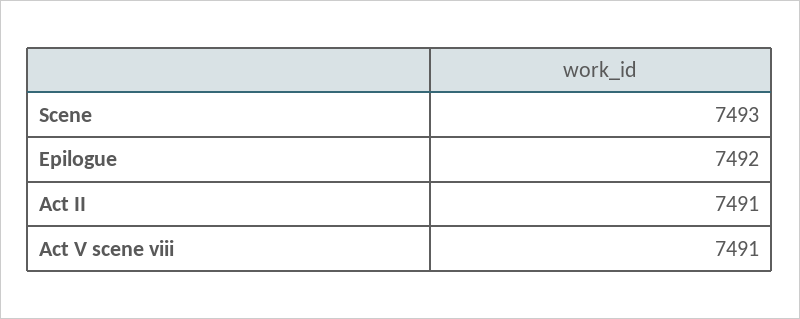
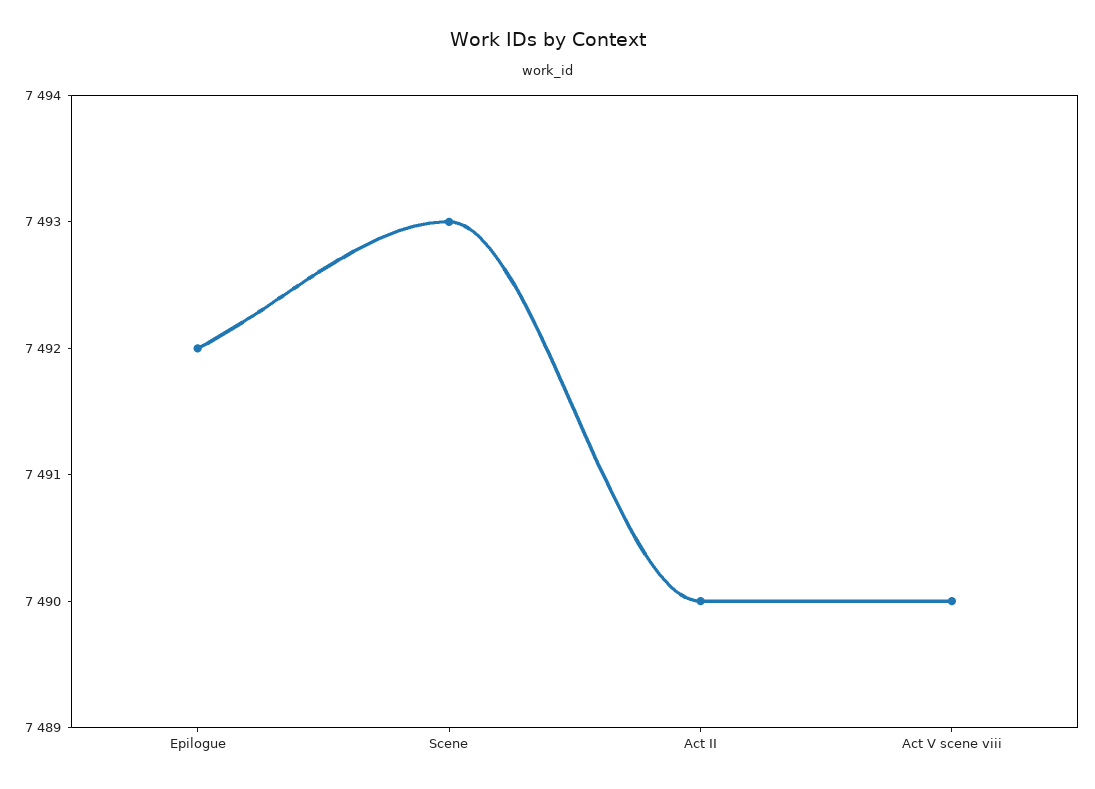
  {
    "Scene": 7493,
    "Epilogue": 7492,
-   "Act II": 7491,
+   "Act II": 7490,
-   "Act V scene viii": 7491
+   "Act V scene viii": 7490
  }

